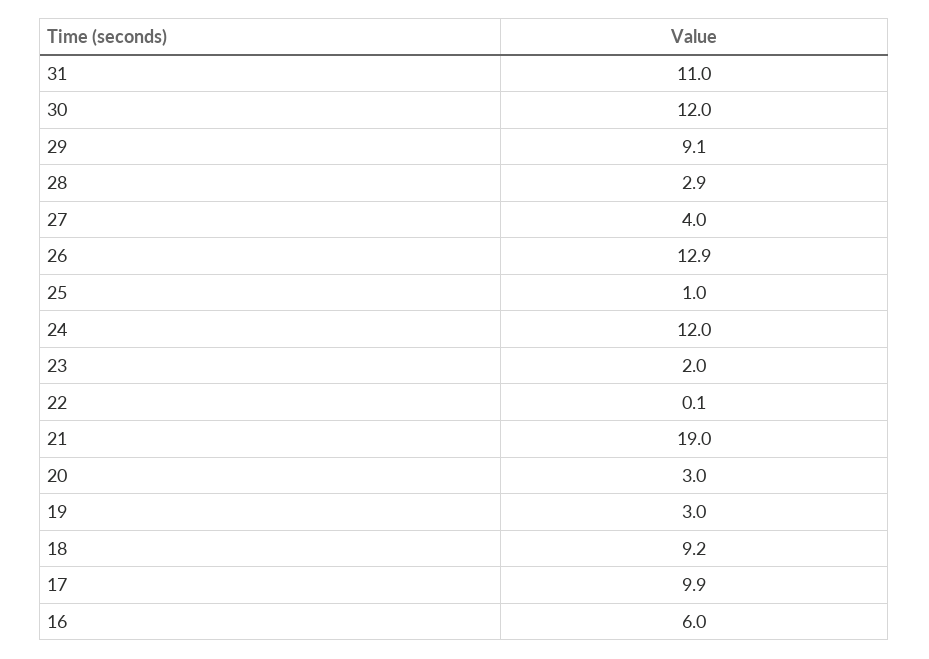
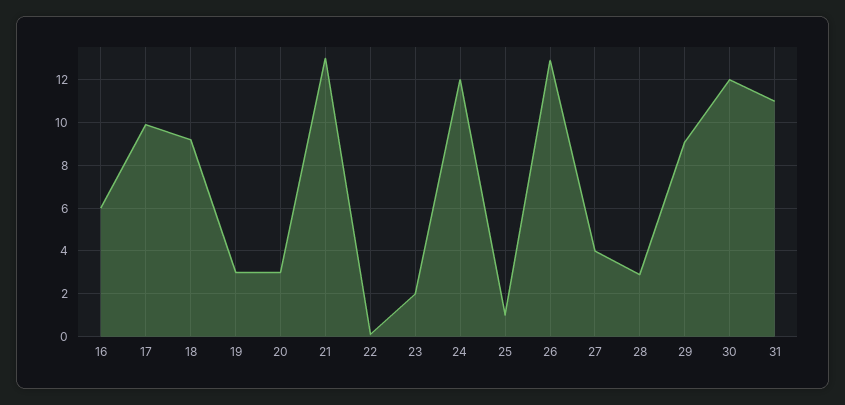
  {
    "31": 11,
    "30": 12,
    "29": 9.1,
    "28": 2.9,
    "27": 4,
    "26": 12.9,
    "25": 1,
    "24": 12,
    "23": 2,
    "22": 0.1,
-   "21": 19,
+   "21": 13,
    "20": 3,
    "19": 3,
    "18": 9.2,
    "17": 9.9,
    "16": 6
  }

